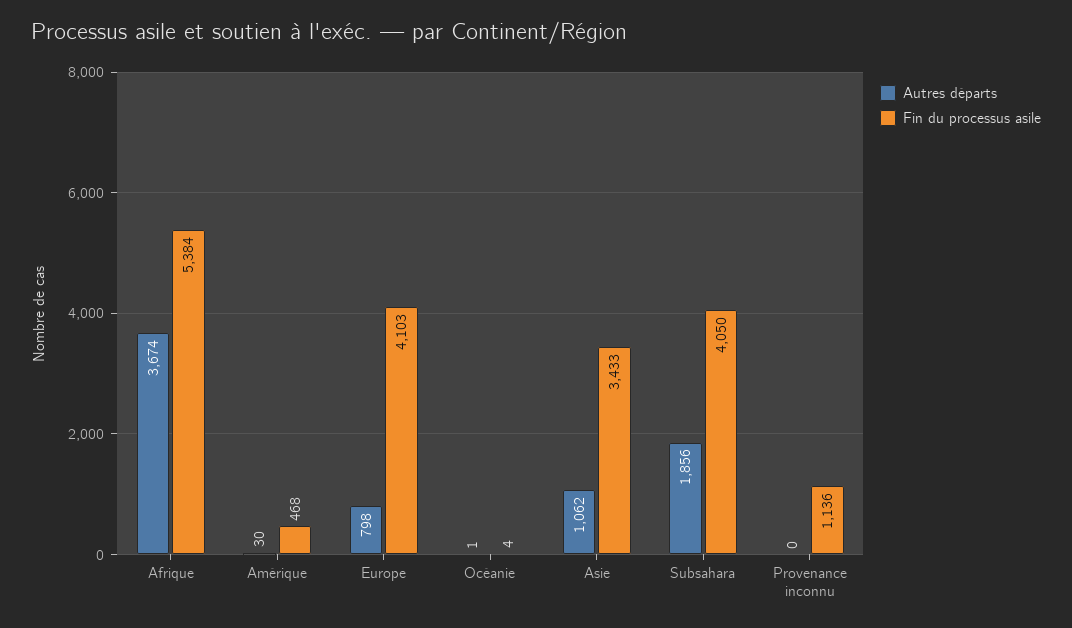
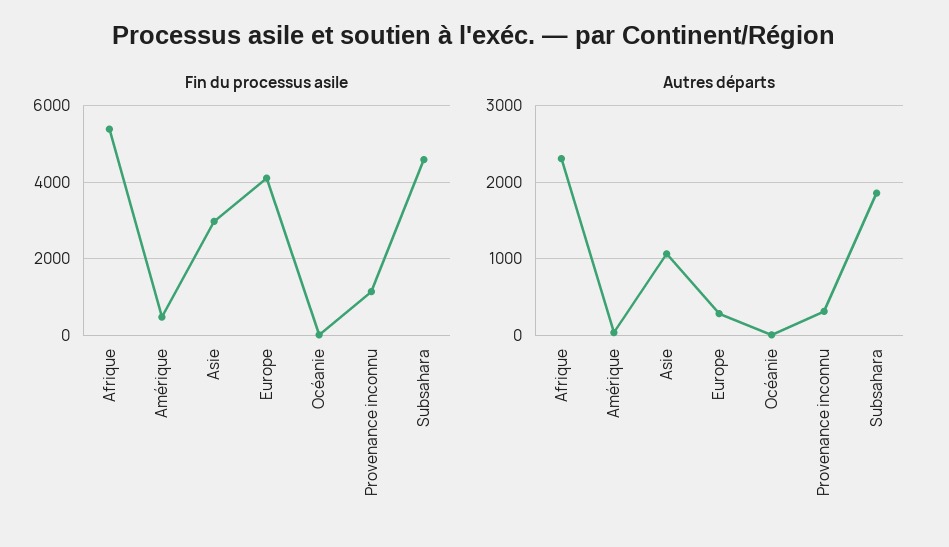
  {
    "Autres départs": {
-     "Afrique": 3674,
+     "Afrique": 2300,
      "Amérique": 30,
-     "Europe": 798,
+     "Europe": 300,
      "Océanie": 1,
      "Asie": 1062,
      "Subsahara": 1856,
-     "Provenance inconnu": 0
+     "Provenance inconnu": 300
    },
    "Fin du processus asile": {
      "Afrique": 5384,
      "Amérique": 468,
      "Europe": 4103,
      "Océanie": 4,
-     "Asie": 3433,
+     "Asie": 3000,
-     "Subsahara": 4050,
+     "Subsahara": 4600,
      "Provenance inconnu": 1136
    }
  }

